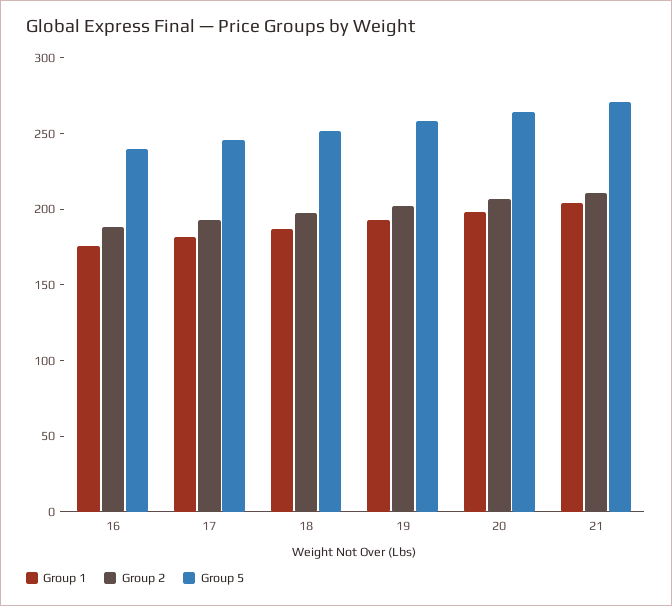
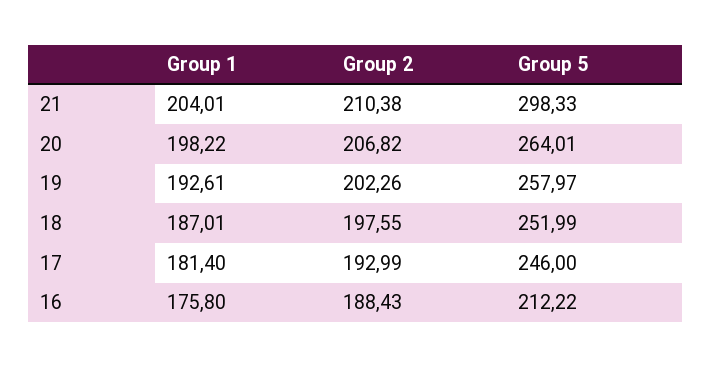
  {
    "Group 1": {
      "16": 175.8,
      "17": 181.4,
      "18": 187.01,
      "19": 192.61,
      "20": 198.22,
      "21": 204.01
    },
    "Group 2": {
      "16": 188.43,
      "17": 192.99,
      "18": 197.55,
      "19": 202.26,
      "20": 206.82,
      "21": 210.38
    },
    "Group 5": {
-     "16": 240,
+     "16": 212.22,
      "17": 246,
      "18": 251.99,
      "19": 257.97,
      "20": 264.01,
-     "21": 270
+     "21": 298.33
    }
  }

